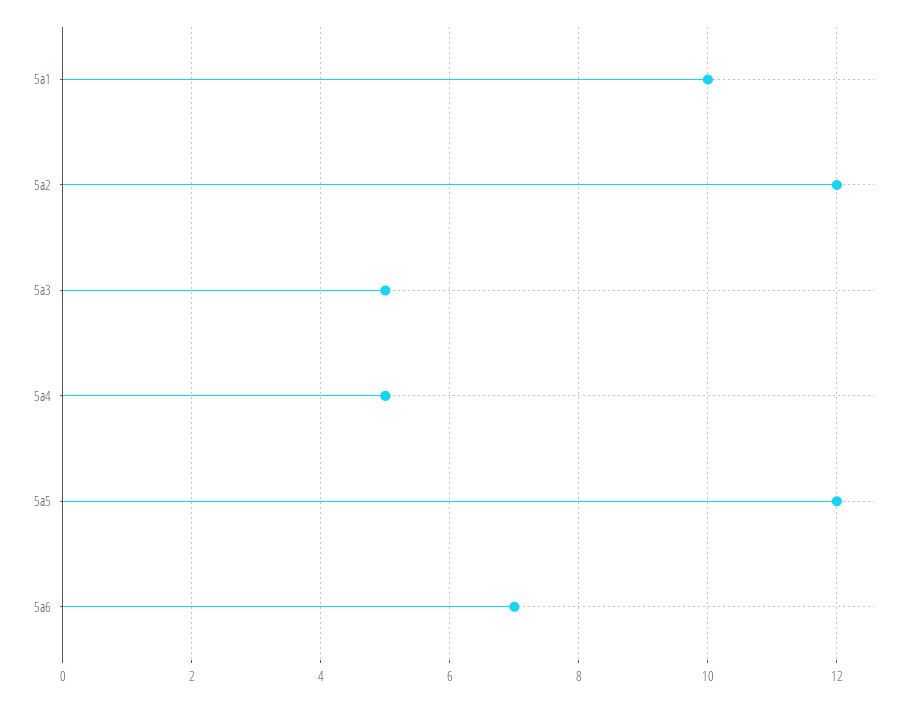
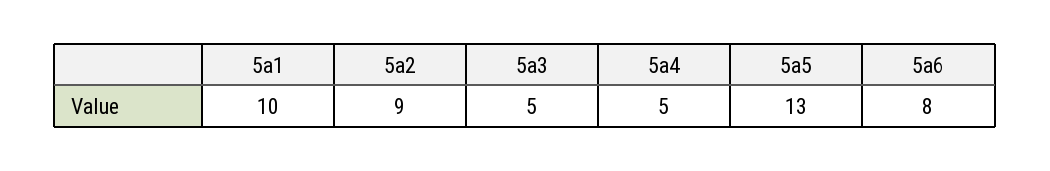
  {
    "5a1": 10,
-   "5a2": 12,
+   "5a2": 9,
    "5a3": 5,
    "5a4": 5,
-   "5a5": 12,
+   "5a5": 13,
-   "5a6": 7
+   "5a6": 8
  }

